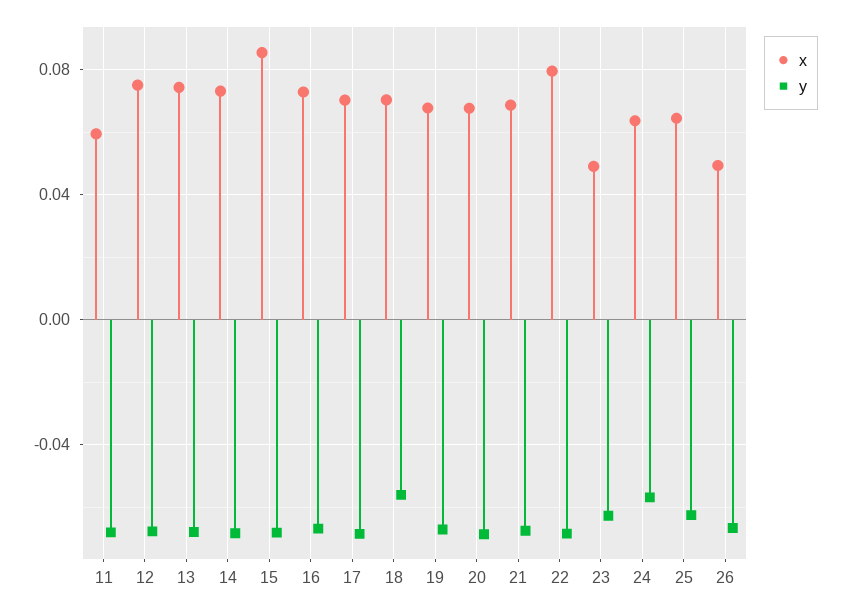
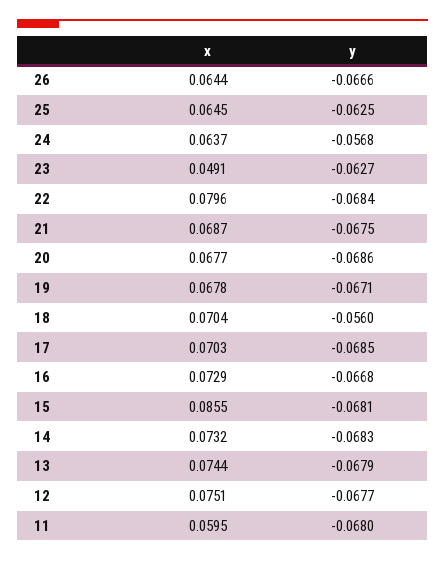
  {
    "x": {
      "11": 0.0595,
      "12": 0.0751,
      "13": 0.0744,
      "14": 0.0732,
      "15": 0.0855,
      "16": 0.0729,
      "17": 0.0703,
      "18": 0.0704,
      "19": 0.0678,
      "20": 0.0677,
      "21": 0.0687,
      "22": 0.0796,
      "23": 0.0491,
      "24": 0.0637,
      "25": 0.0645,
-     "26": 0.05
+     "26": 0.0644
    },
    "y": {
      "11": -0.068,
      "12": -0.0677,
      "13": -0.0679,
      "14": -0.0683,
      "15": -0.0681,
      "16": -0.0668,
      "17": -0.0685,
      "18": -0.056,
      "19": -0.0671,
      "20": -0.0686,
      "21": -0.0675,
      "22": -0.0684,
      "23": -0.0627,
      "24": -0.0568,
      "25": -0.0625,
      "26": -0.0666
    }
  }

